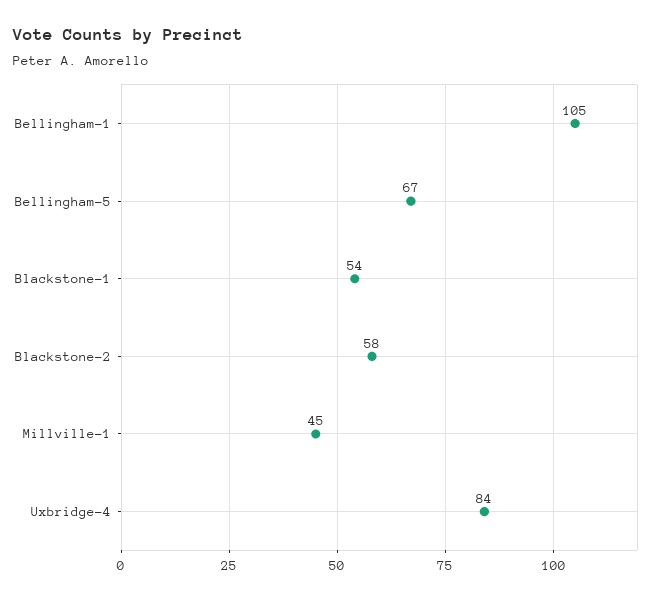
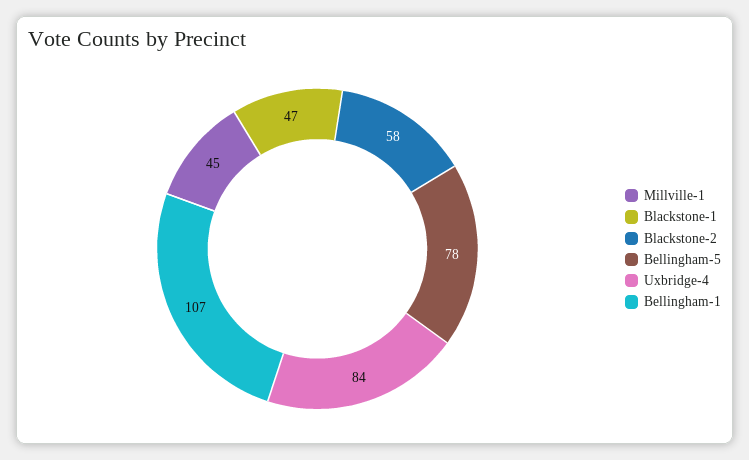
  {
-   "Bellingham-1": 105,
+   "Bellingham-1": 107,
-   "Bellingham-5": 67,
+   "Bellingham-5": 78,
-   "Blackstone-1": 54,
+   "Blackstone-1": 47,
    "Blackstone-2": 58,
    "Millville-1": 45,
    "Uxbridge-4": 84
  }

